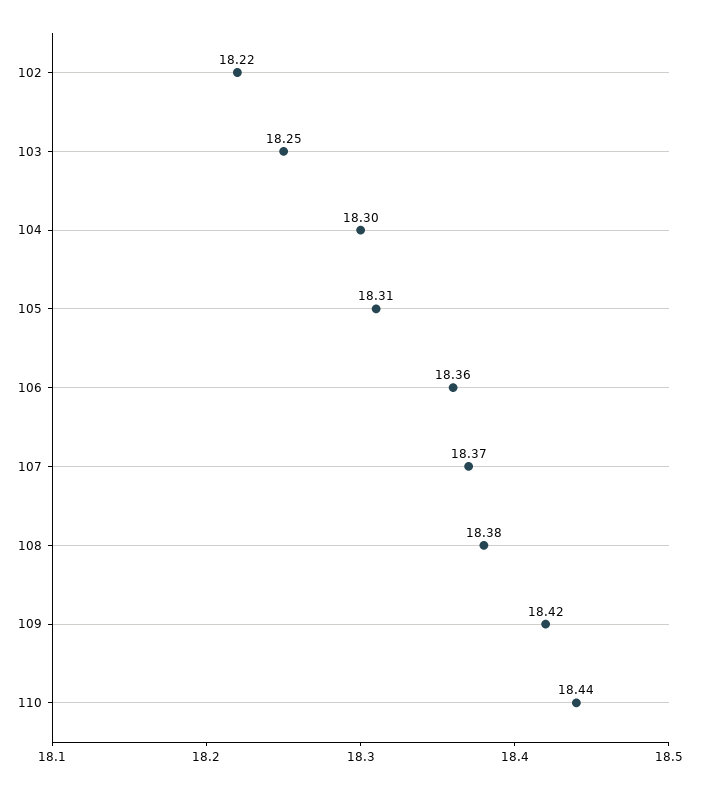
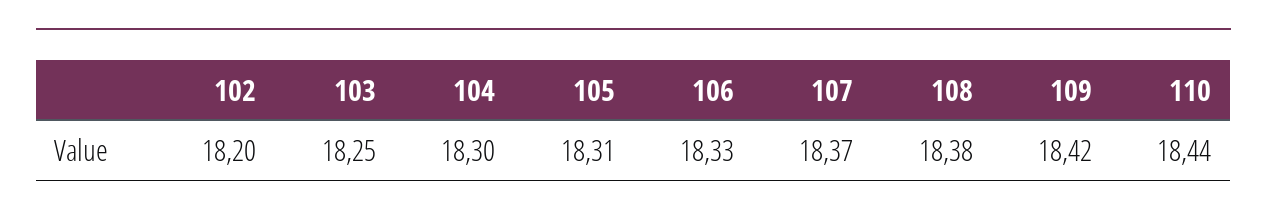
  {
-   "102": 18.22,
+   "102": 18.2,
    "103": 18.25,
    "104": 18.3,
    "105": 18.31,
-   "106": 18.36,
+   "106": 18.33,
    "107": 18.37,
    "108": 18.38,
    "109": 18.42,
    "110": 18.44
  }

